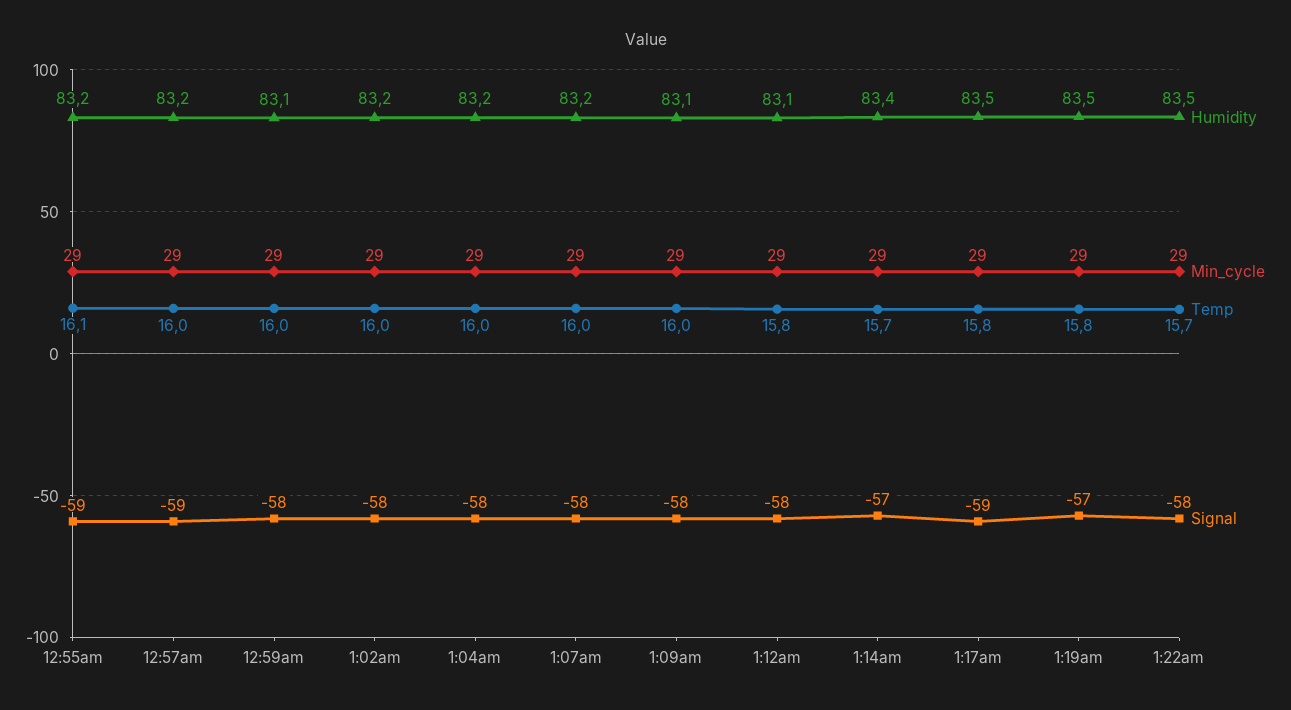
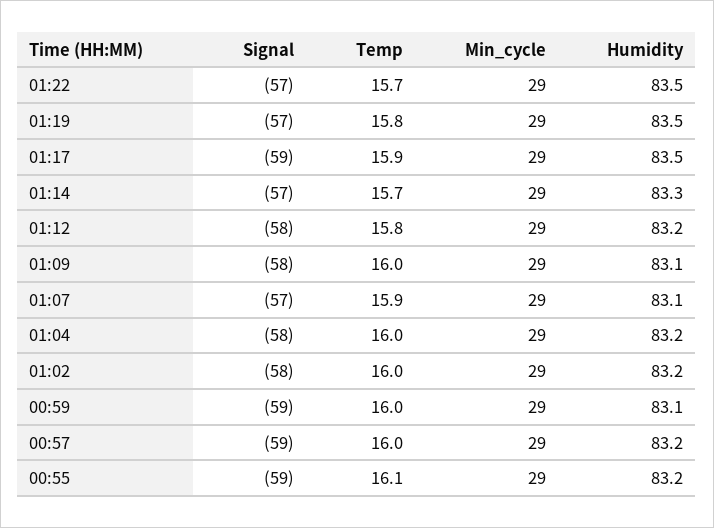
  {
    "Humidity": {
      "12:55am": 83.2,
      "12:57am": 83.2,
      "12:59am": 83.1,
      "1:02am": 83.2,
      "1:04am": 83.2,
-     "1:07am": 83.2,
+     "1:07am": 83.1,
      "1:09am": 83.1,
-     "1:12am": 83.1,
+     "1:12am": 83.2,
-     "1:14am": 83.4,
+     "1:14am": 83.3,
      "1:17am": 83.5,
      "1:19am": 83.5,
      "1:22am": 83.5
    },
    "Min_cycle": {
      "12:55am": 29,
      "12:57am": 29,
      "12:59am": 29,
      "1:02am": 29,
      "1:04am": 29,
      "1:07am": 29,
      "1:09am": 29,
      "1:12am": 29,
      "1:14am": 29,
      "1:17am": 29,
      "1:19am": 29,
      "1:22am": 29
    },
    "Temp": {
      "12:55am": 16.1,
      "12:57am": 16,
      "12:59am": 16,
      "1:02am": 16,
      "1:04am": 16,
-     "1:07am": 16,
+     "1:07am": 15.9,
      "1:09am": 16,
      "1:12am": 15.8,
      "1:14am": 15.7,
-     "1:17am": 15.8,
+     "1:17am": 15.9,
      "1:19am": 15.8,
      "1:22am": 15.7
    },
    "Signal": {
      "12:55am": -59,
      "12:57am": -59,
-     "12:59am": -58,
+     "12:59am": -59,
      "1:02am": -58,
      "1:04am": -58,
-     "1:07am": -58,
+     "1:07am": -57,
      "1:09am": -58,
      "1:12am": -58,
      "1:14am": -57,
      "1:17am": -59,
      "1:19am": -57,
-     "1:22am": -58
+     "1:22am": -57
    }
  }

